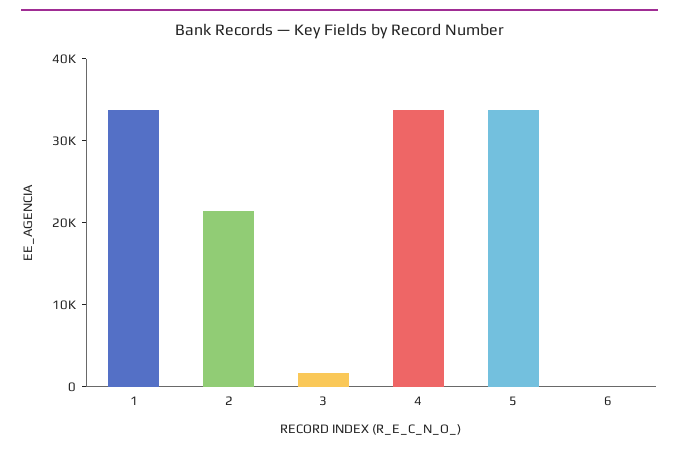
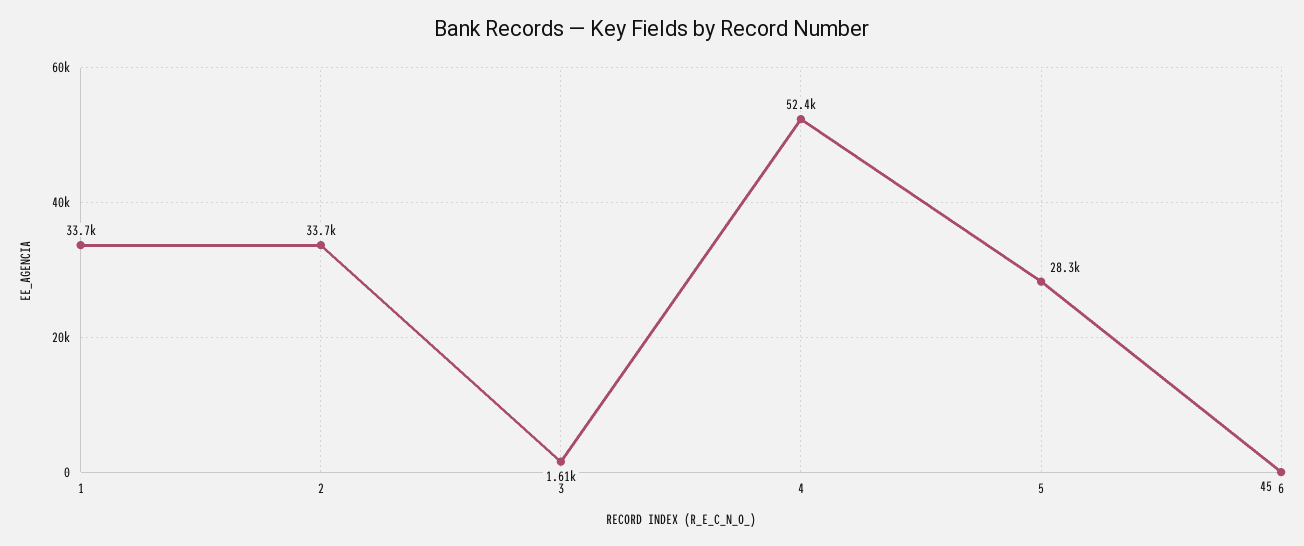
  {
    "1": 33700,
-   "2": 22000,
+   "2": 33700,
    "3": 1610,
-   "4": 34000,
+   "4": 52400,
-   "5": 34000,
+   "5": 28300,
    "6": 45
  }

